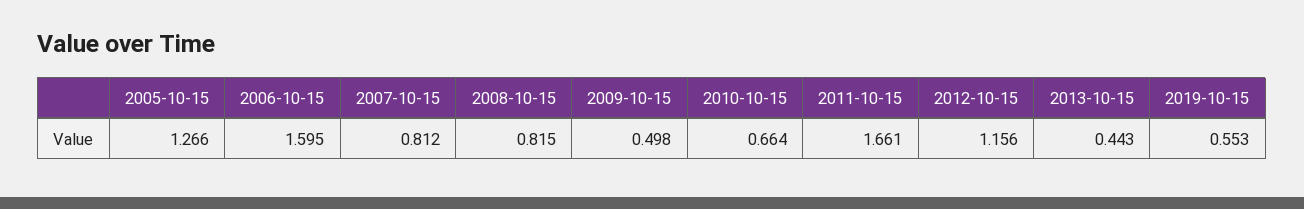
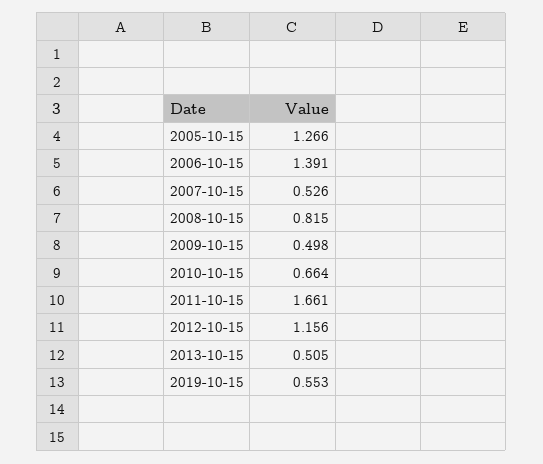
  {
    "2005-10-15": 1.266,
-   "2006-10-15": 1.595,
+   "2006-10-15": 1.391,
-   "2007-10-15": 0.812,
+   "2007-10-15": 0.526,
    "2008-10-15": 0.815,
    "2009-10-15": 0.498,
    "2010-10-15": 0.664,
    "2011-10-15": 1.661,
    "2012-10-15": 1.156,
-   "2013-10-15": 0.443,
+   "2013-10-15": 0.505,
    "2019-10-15": 0.553
  }

